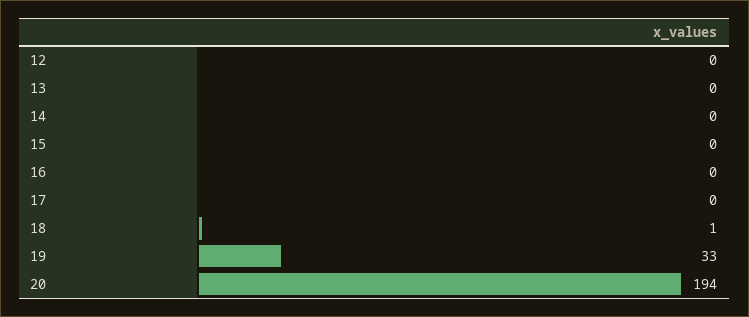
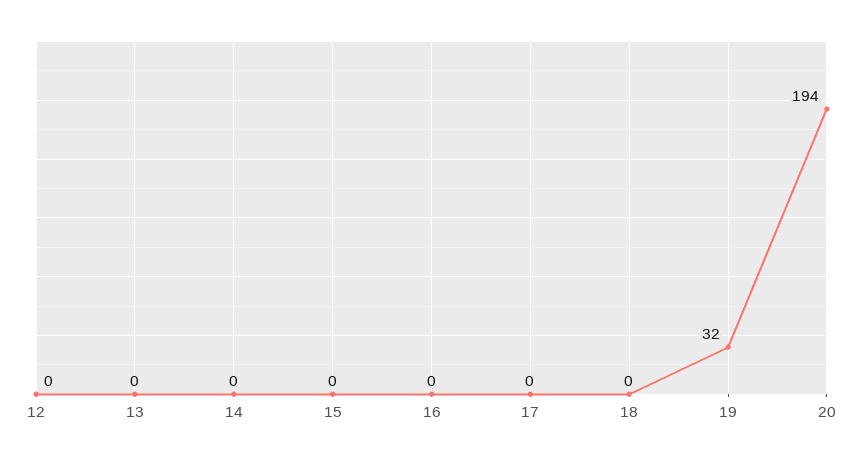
  {
    "12": 0,
    "13": 0,
    "14": 0,
    "15": 0,
    "16": 0,
    "17": 0,
-   "18": 1,
+   "18": 0,
-   "19": 33,
+   "19": 32,
    "20": 194
  }

